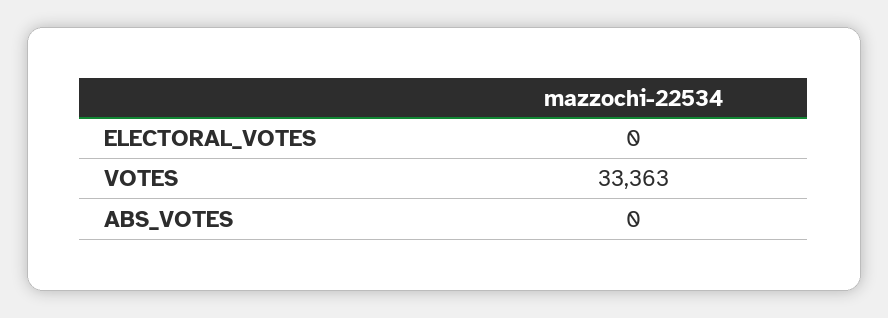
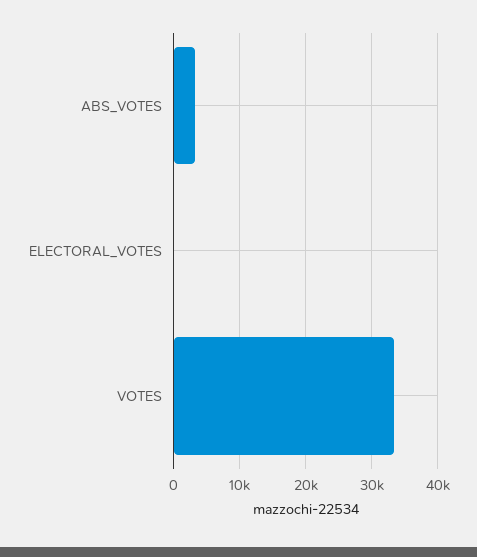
  {
    "ELECTORAL_VOTES": 0,
    "VOTES": 33363,
-   "ABS_VOTES": 0
+   "ABS_VOTES": 3000
  }

